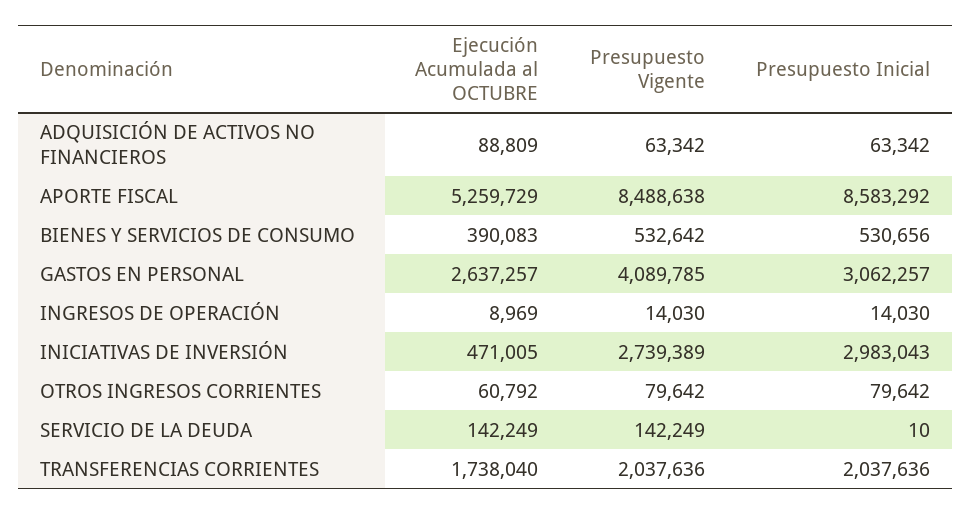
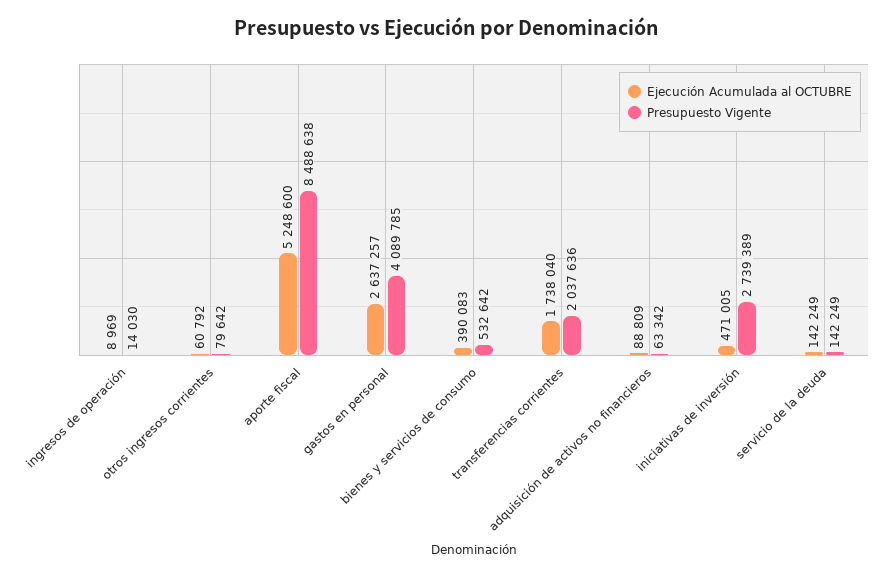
  {
    "Ejecución Acumulada al OCTUBRE": {
      "ADQUISICIÓN DE ACTIVOS NO FINANCIEROS": 88809,
-     "APORTE FISCAL": 5259729,
+     "APORTE FISCAL": 5248600,
      "BIENES Y SERVICIOS DE CONSUMO": 390083,
      "GASTOS EN PERSONAL": 2637257,
      "INGRESOS DE OPERACIÓN": 8969,
      "INICIATIVAS DE INVERSIÓN": 471005,
      "OTROS INGRESOS CORRIENTES": 60792,
      "SERVICIO DE LA DEUDA": 142249,
      "TRANSFERENCIAS CORRIENTES": 1738040
    },
    "Presupuesto Vigente": {
      "ADQUISICIÓN DE ACTIVOS NO FINANCIEROS": 63342,
      "APORTE FISCAL": 8488638,
      "BIENES Y SERVICIOS DE CONSUMO": 532642,
      "GASTOS EN PERSONAL": 4089785,
      "INGRESOS DE OPERACIÓN": 14030,
      "INICIATIVAS DE INVERSIÓN": 2739389,
      "OTROS INGRESOS CORRIENTES": 79642,
      "SERVICIO DE LA DEUDA": 142249,
      "TRANSFERENCIAS CORRIENTES": 2037636
-   },
+   }
-   "Presupuesto Inicial": {
-     "ADQUISICIÓN DE ACTIVOS NO FINANCIEROS": 63342,
-     "APORTE FISCAL": 8583292,
-     "BIENES Y SERVICIOS DE CONSUMO": 530656,
-     "GASTOS EN PERSONAL": 3062257,
-     "INGRESOS DE OPERACIÓN": 14030,
-     "INICIATIVAS DE INVERSIÓN": 2983043,
-     "OTROS INGRESOS CORRIENTES": 79642,
-     "SERVICIO DE LA DEUDA": 10,
-     "TRANSFERENCIAS CORRIENTES": 2037636
-   }
  }

